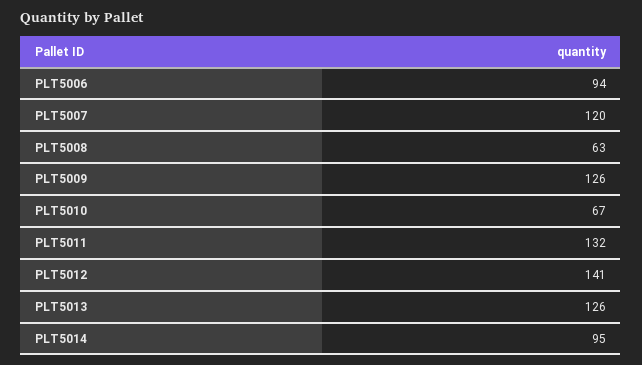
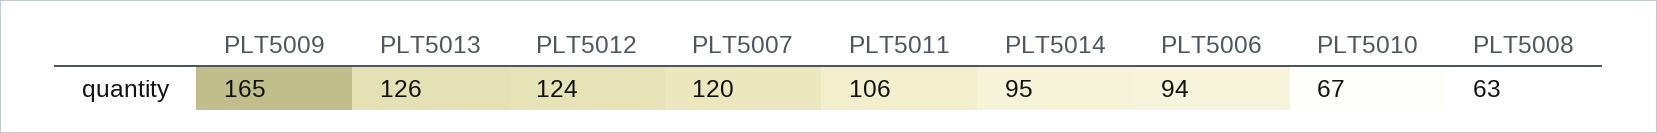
  {
    "PLT5006": 94,
    "PLT5007": 120,
    "PLT5008": 63,
-   "PLT5009": 126,
+   "PLT5009": 165,
    "PLT5010": 67,
-   "PLT5011": 132,
+   "PLT5011": 106,
-   "PLT5012": 141,
+   "PLT5012": 124,
    "PLT5013": 126,
    "PLT5014": 95
  }

